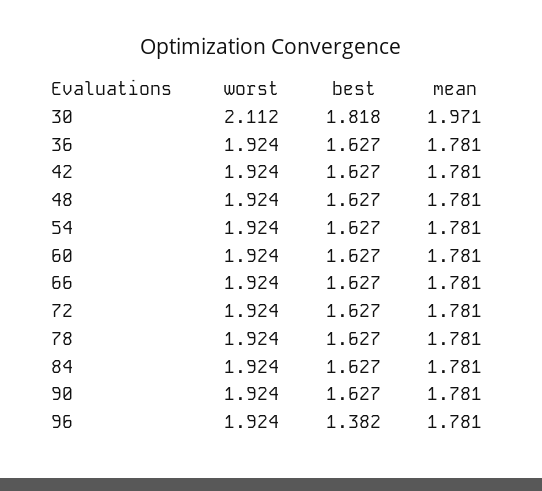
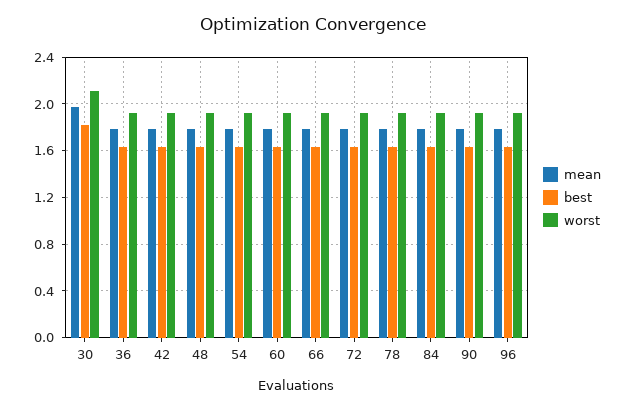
  {
    "worst": {
      "30": 2.112,
      "36": 1.924,
      "42": 1.924,
      "48": 1.924,
      "54": 1.924,
      "60": 1.924,
      "66": 1.924,
      "72": 1.924,
      "78": 1.924,
      "84": 1.924,
      "90": 1.924,
      "96": 1.924
    },
    "best": {
      "30": 1.818,
      "36": 1.627,
      "42": 1.627,
      "48": 1.627,
      "54": 1.627,
      "60": 1.627,
      "66": 1.627,
      "72": 1.627,
      "78": 1.627,
      "84": 1.627,
      "90": 1.627,
-     "96": 1.382
+     "96": 1.6
    },
    "mean": {
      "30": 1.971,
      "36": 1.781,
      "42": 1.781,
      "48": 1.781,
      "54": 1.781,
      "60": 1.781,
      "66": 1.781,
      "72": 1.781,
      "78": 1.781,
      "84": 1.781,
      "90": 1.781,
      "96": 1.781
    }
  }

